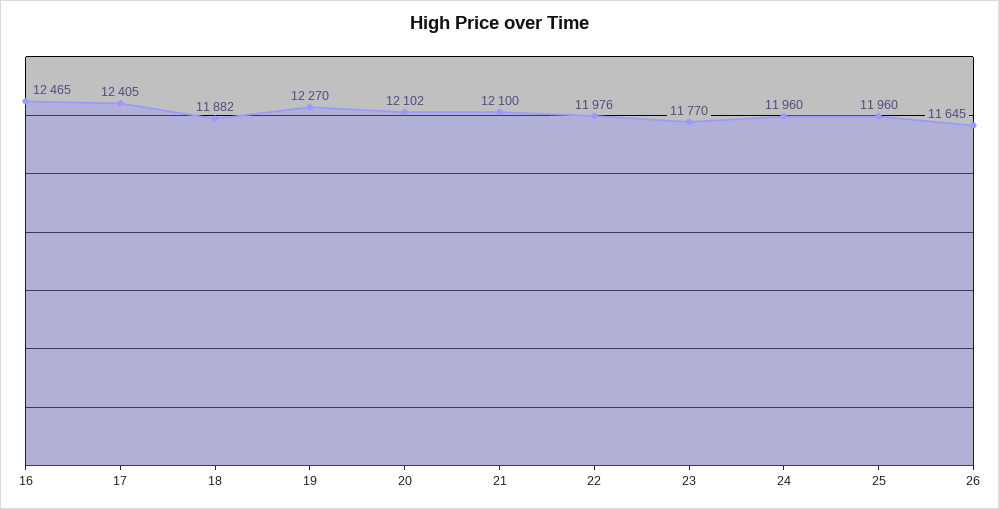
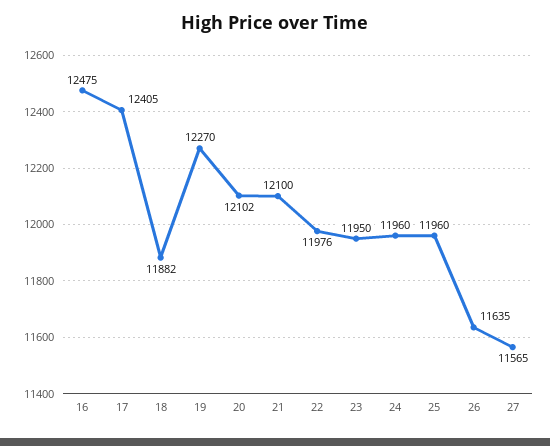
  {
-   "16": 12465,
+   "16": 12475,
    "17": 12405,
    "18": 11882,
    "19": 12270,
    "20": 12102,
    "21": 12100,
    "22": 11976,
-   "23": 11770,
+   "23": 11950,
    "24": 11960,
    "25": 11960,
-   "26": 11645
+   "26": 11635,
+   "27": 11565
  }

